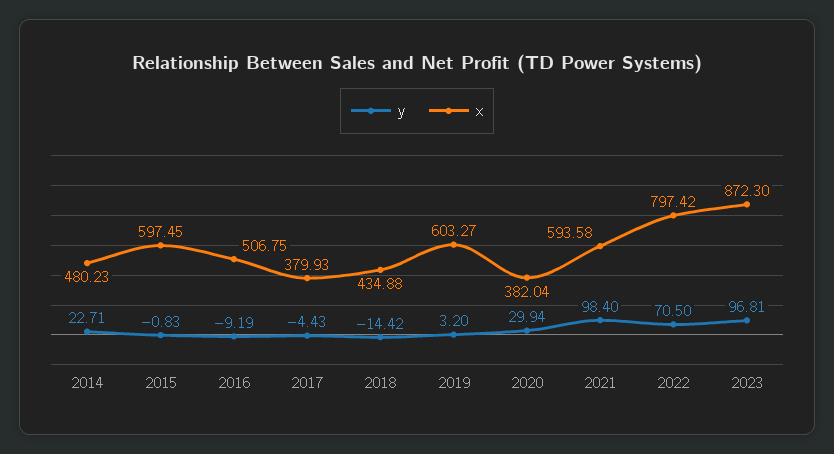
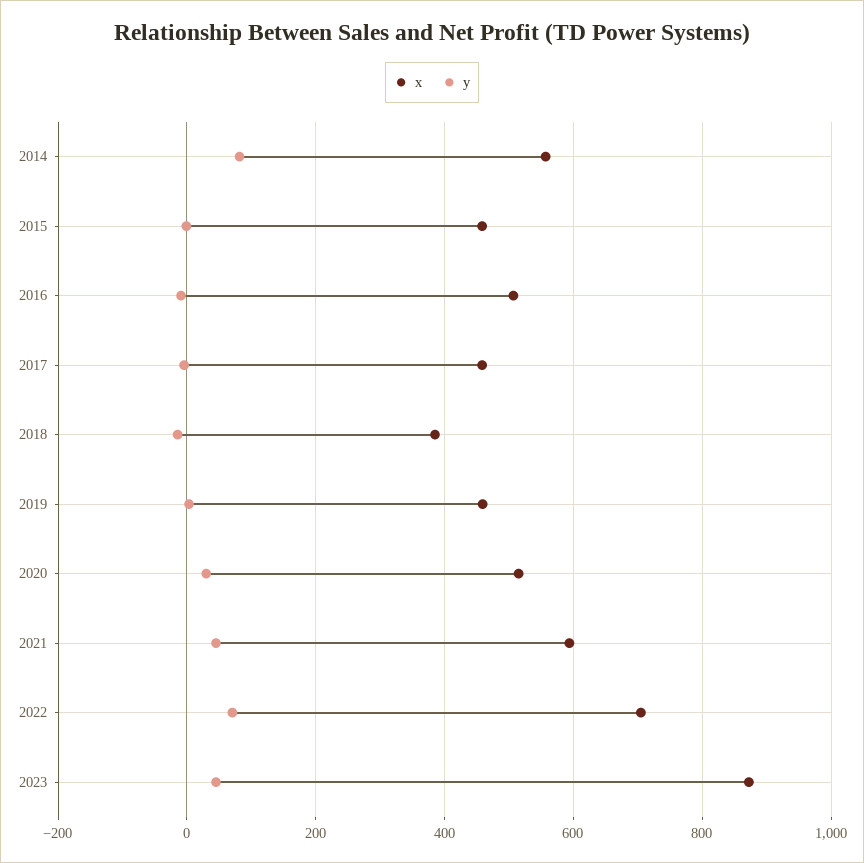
  {
    "y": {
-     "2014": 22.71,
+     "2014": 80,
      "2015": -0.83,
      "2016": -9.19,
      "2017": -4.43,
      "2018": -14.42,
      "2019": 3.2,
      "2020": 29.94,
-     "2021": 98.4,
+     "2021": 40,
      "2022": 70.5,
-     "2023": 96.81
+     "2023": 40
    },
    "x": {
-     "2014": 480.23,
+     "2014": 560,
-     "2015": 597.45,
+     "2015": 460,
      "2016": 506.75,
-     "2017": 379.93,
+     "2017": 460,
-     "2018": 434.88,
+     "2018": 380,
-     "2019": 603.27,
+     "2019": 460,
-     "2020": 382.04,
+     "2020": 520,
      "2021": 593.58,
-     "2022": 797.42,
+     "2022": 700,
      "2023": 872.3
    }
  }

